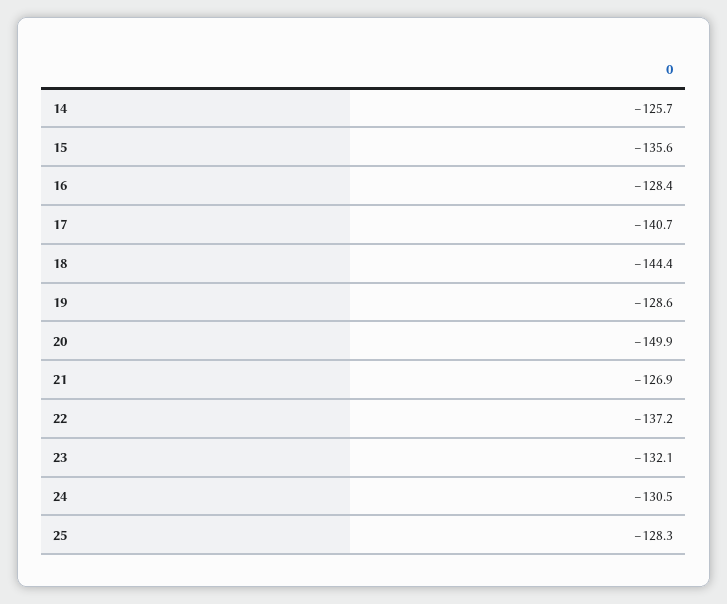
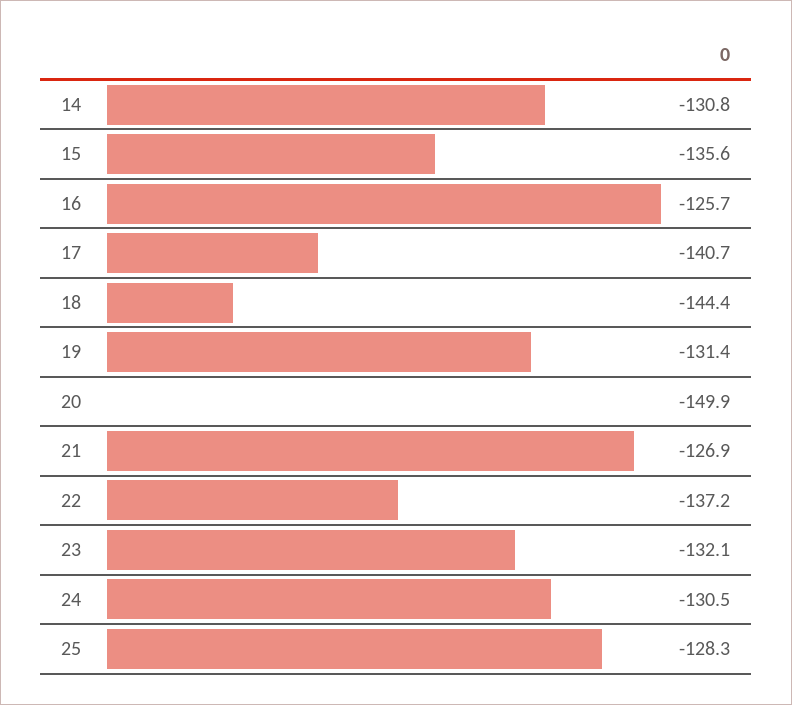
  {
-   "14": -125.7,
+   "14": -130.8,
    "15": -135.6,
-   "16": -128.4,
+   "16": -125.7,
    "17": -140.7,
    "18": -144.4,
-   "19": -128.6,
+   "19": -131.4,
    "20": -149.9,
    "21": -126.9,
    "22": -137.2,
    "23": -132.1,
    "24": -130.5,
    "25": -128.3
  }

